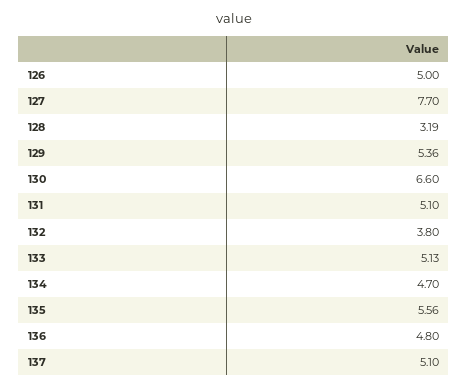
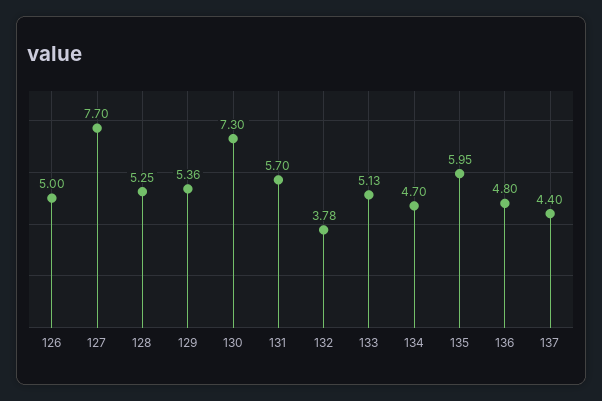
  {
    "126": 5,
    "127": 7.7,
-   "128": 3.19,
+   "128": 5.25,
    "129": 5.36,
-   "130": 6.6,
+   "130": 7.3,
-   "131": 5.1,
+   "131": 5.7,
-   "132": 3.8,
+   "132": 3.78,
    "133": 5.13,
    "134": 4.7,
-   "135": 5.56,
+   "135": 5.95,
    "136": 4.8,
-   "137": 5.1
+   "137": 4.4
  }

